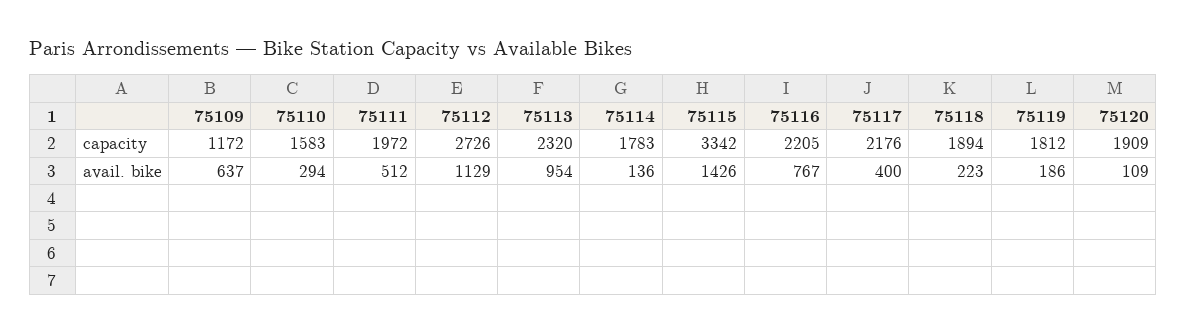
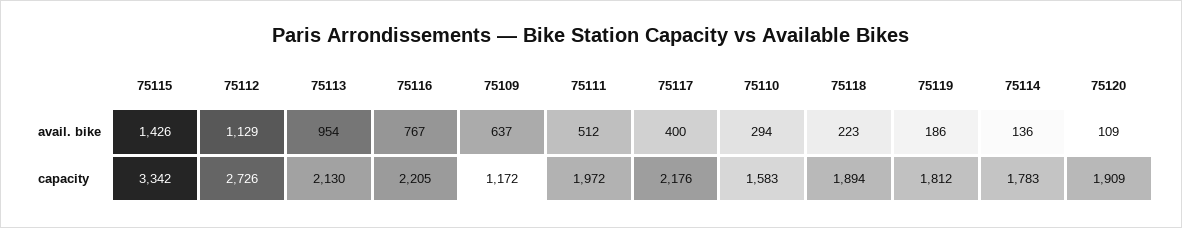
  {
    "75109": {
      "capacity": 1172,
      "avail. bike": 637
    },
    "75110": {
      "capacity": 1583,
      "avail. bike": 294
    },
    "75111": {
      "capacity": 1972,
      "avail. bike": 512
    },
    "75112": {
      "capacity": 2726,
      "avail. bike": 1129
    },
    "75113": {
-     "capacity": 2320,
+     "capacity": 2130,
      "avail. bike": 954
    },
    "75114": {
      "capacity": 1783,
      "avail. bike": 136
    },
    "75115": {
      "capacity": 3342,
      "avail. bike": 1426
    },
    "75116": {
      "capacity": 2205,
      "avail. bike": 767
    },
    "75117": {
      "capacity": 2176,
      "avail. bike": 400
    },
    "75118": {
      "capacity": 1894,
      "avail. bike": 223
    },
    "75119": {
      "capacity": 1812,
      "avail. bike": 186
    },
    "75120": {
      "capacity": 1909,
      "avail. bike": 109
    }
  }

